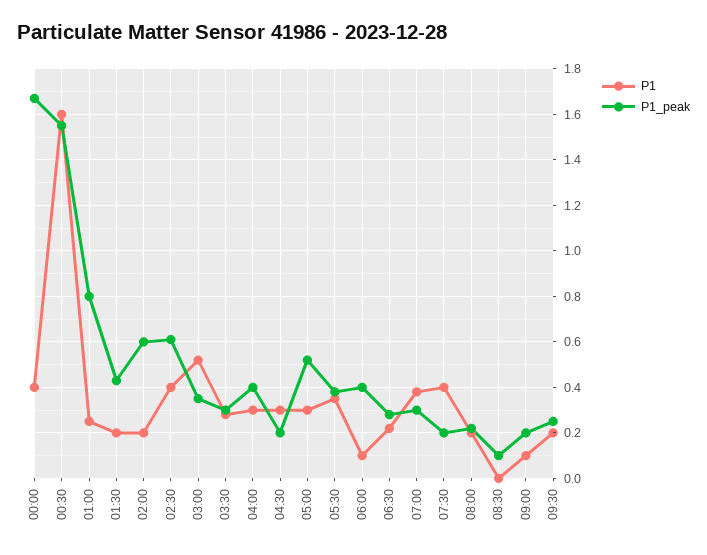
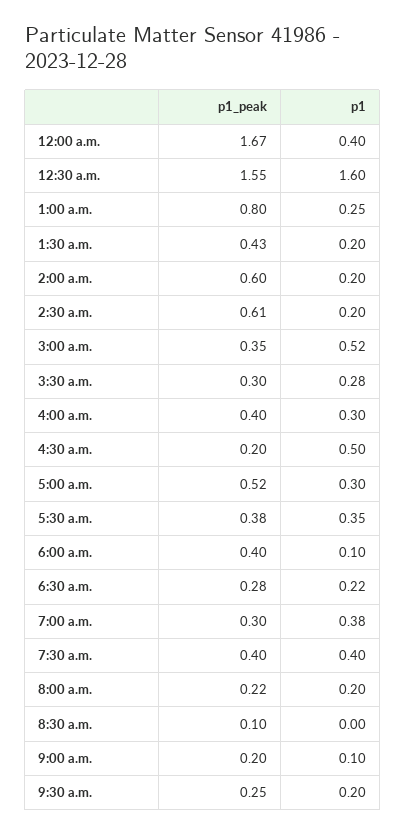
  {
    "P1": {
      "00:00": 0.4,
      "00:30": 1.6,
      "01:00": 0.25,
      "01:30": 0.2,
      "02:00": 0.2,
-     "02:30": 0.4,
+     "02:30": 0.2,
      "03:00": 0.52,
      "03:30": 0.28,
      "04:00": 0.3,
-     "04:30": 0.3,
+     "04:30": 0.5,
      "05:00": 0.3,
      "05:30": 0.35,
      "06:00": 0.1,
      "06:30": 0.22,
      "07:00": 0.38,
      "07:30": 0.4,
      "08:00": 0.2,
      "08:30": 0,
      "09:00": 0.1,
      "09:30": 0.2
    },
    "P1_peak": {
      "00:00": 1.67,
      "00:30": 1.55,
      "01:00": 0.8,
      "01:30": 0.43,
      "02:00": 0.6,
      "02:30": 0.61,
      "03:00": 0.35,
      "03:30": 0.3,
      "04:00": 0.4,
      "04:30": 0.2,
      "05:00": 0.52,
      "05:30": 0.38,
      "06:00": 0.4,
      "06:30": 0.28,
      "07:00": 0.3,
-     "07:30": 0.2,
+     "07:30": 0.4,
      "08:00": 0.22,
      "08:30": 0.1,
      "09:00": 0.2,
      "09:30": 0.25
    }
  }

